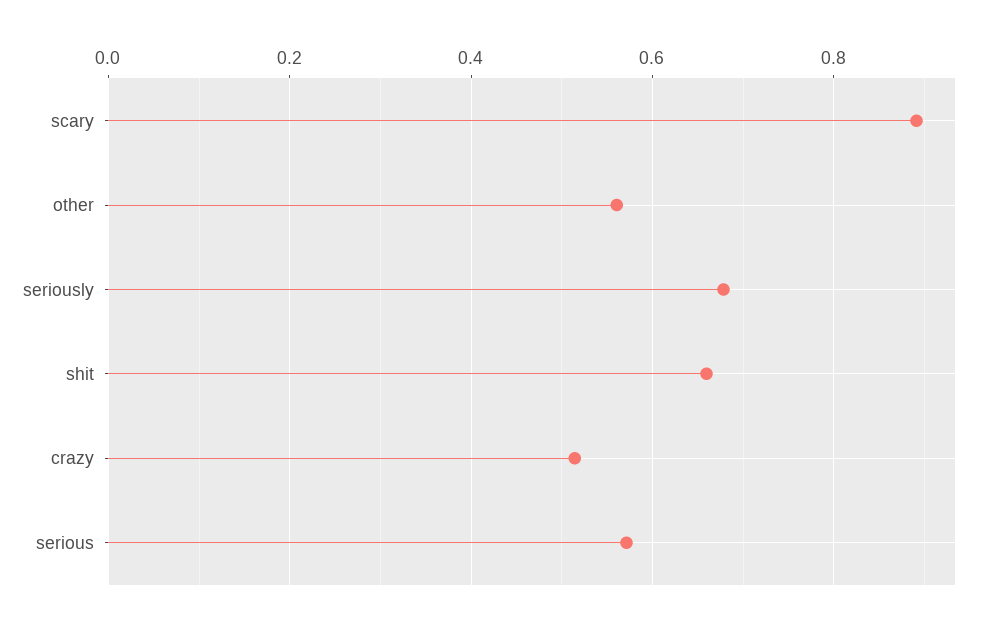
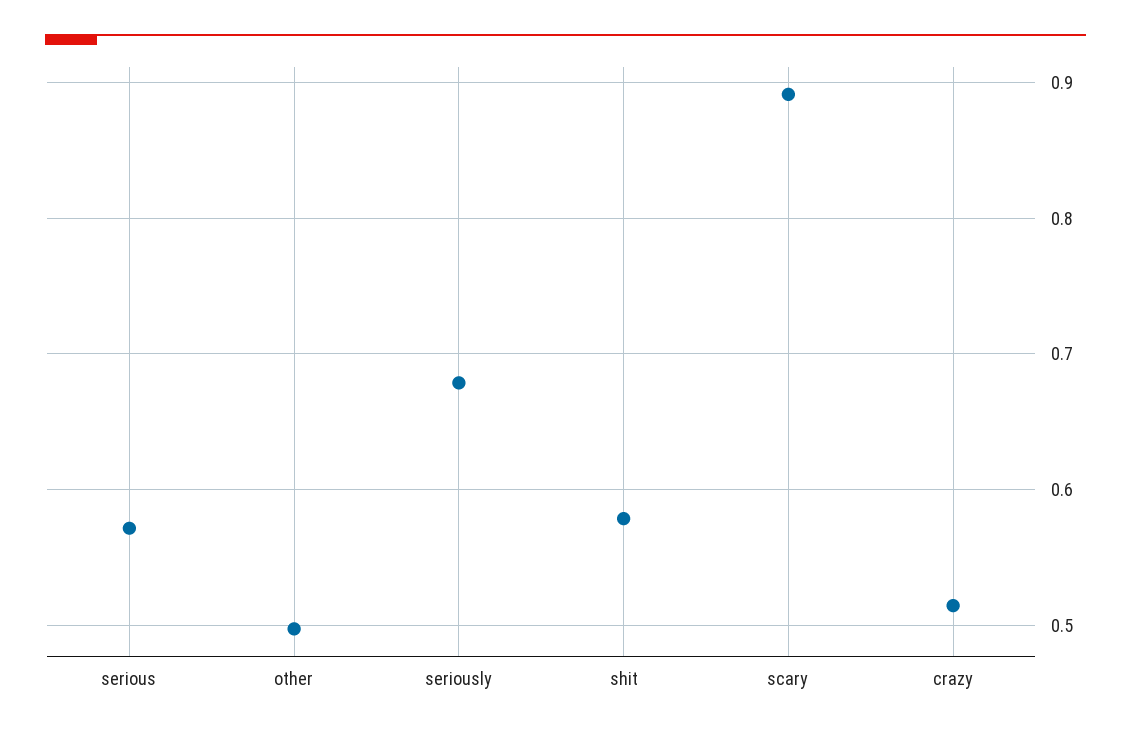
  {
    "scary": 0.89,
-   "other": 0.56,
+   "other": 0.5,
    "seriously": 0.68,
-   "shit": 0.66,
+   "shit": 0.58,
    "crazy": 0.51,
    "serious": 0.57
  }

